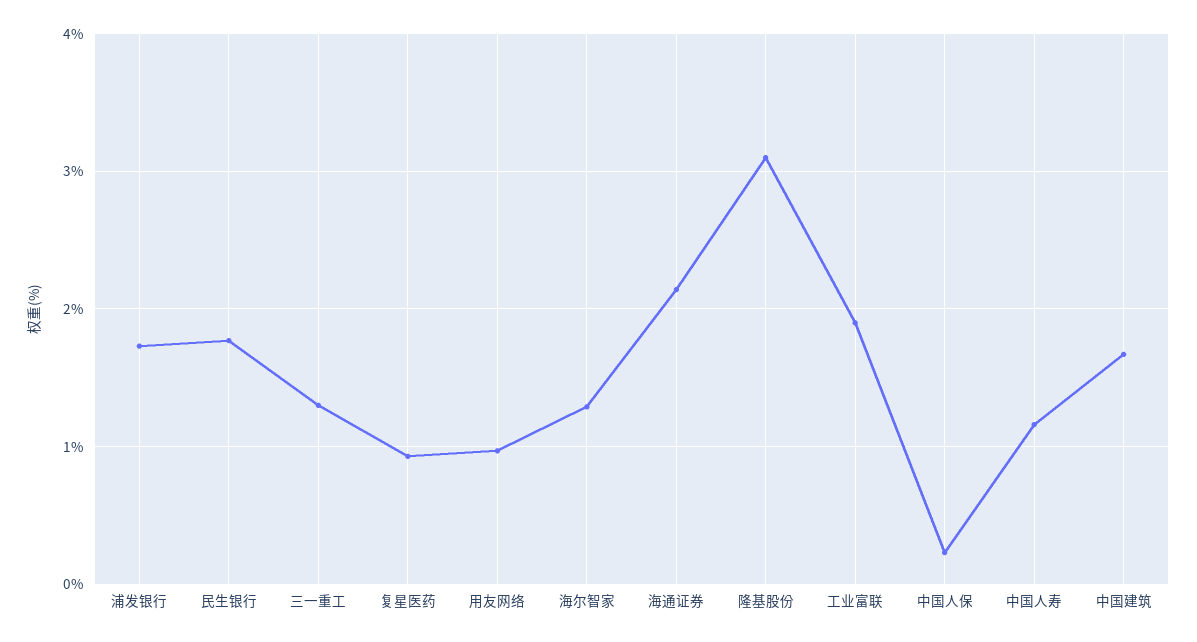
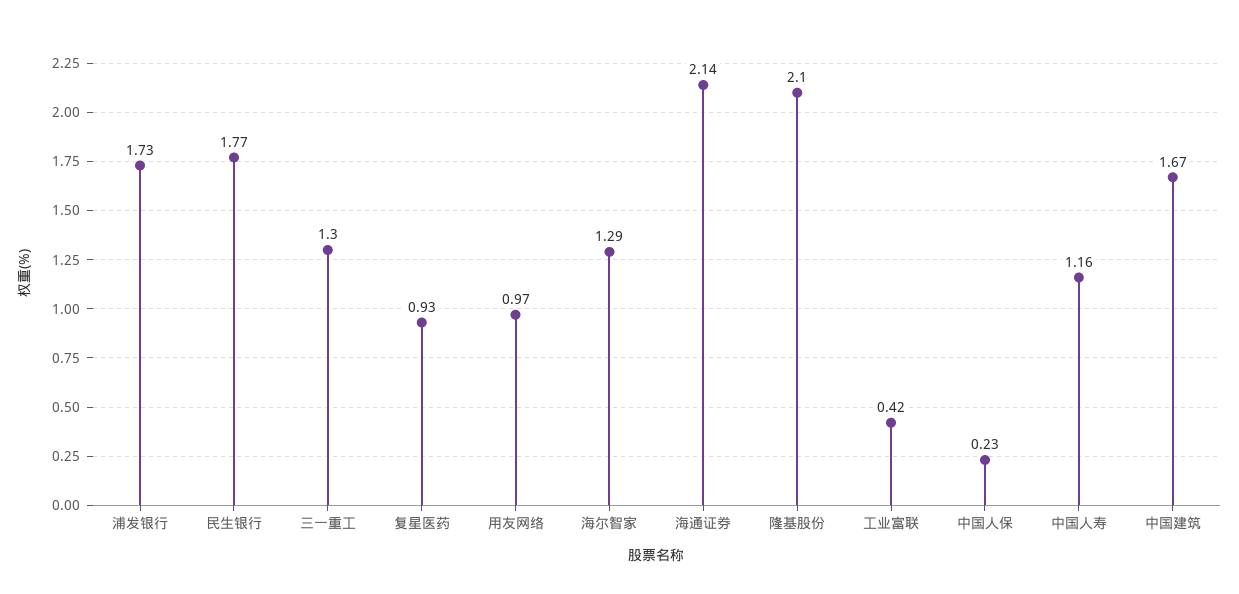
  {
    "浦发银行": 1.73,
    "民生银行": 1.77,
    "三一重工": 1.3,
    "复星医药": 0.93,
    "用友网络": 0.97,
    "海尔智家": 1.29,
    "海通证券": 2.14,
-   "隆基股份": 3.1,
+   "隆基股份": 2.1,
-   "工业富联": 1.9,
+   "工业富联": 0.42,
    "中国人保": 0.23,
    "中国人寿": 1.16,
    "中国建筑": 1.67
  }

